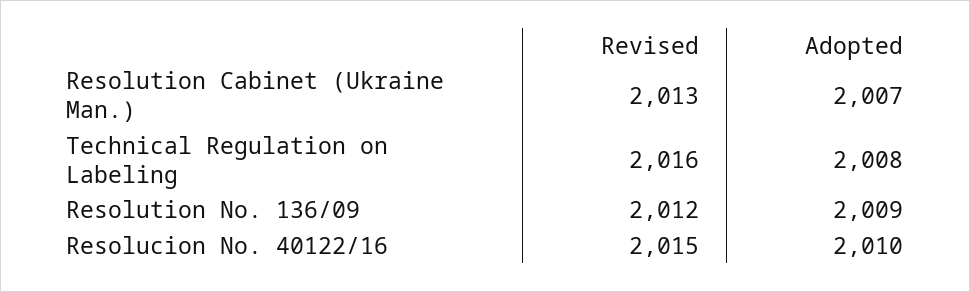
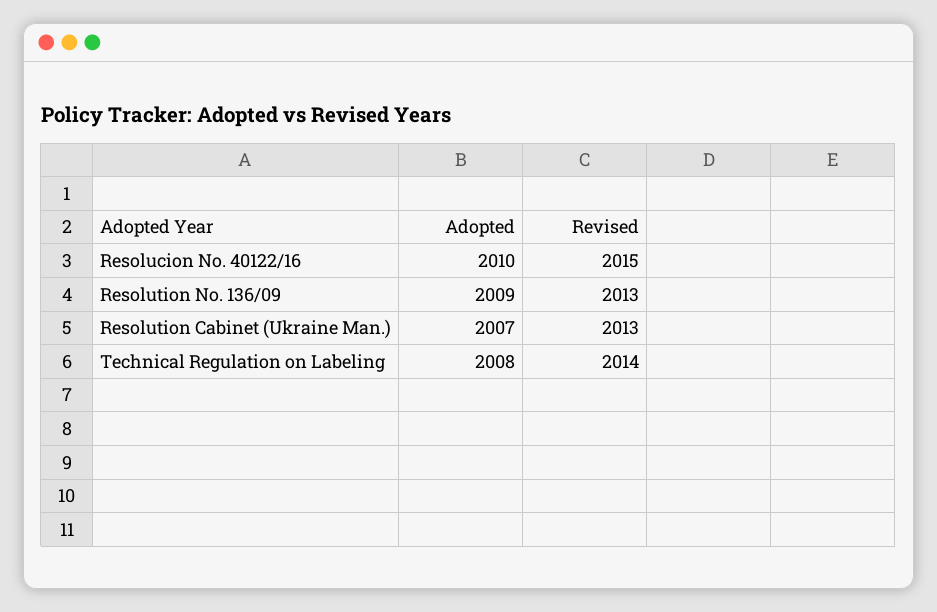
  {
    "Revised": {
      "Resolution Cabinet (Ukraine Man.)": 2013,
-     "Technical Regulation on Labeling": 2016,
+     "Technical Regulation on Labeling": 2014,
-     "Resolution No. 136/09": 2012,
+     "Resolution No. 136/09": 2013,
      "Resolucion No. 40122/16": 2015
    },
    "Adopted": {
      "Resolution Cabinet (Ukraine Man.)": 2007,
      "Technical Regulation on Labeling": 2008,
      "Resolution No. 136/09": 2009,
      "Resolucion No. 40122/16": 2010
    }
  }

